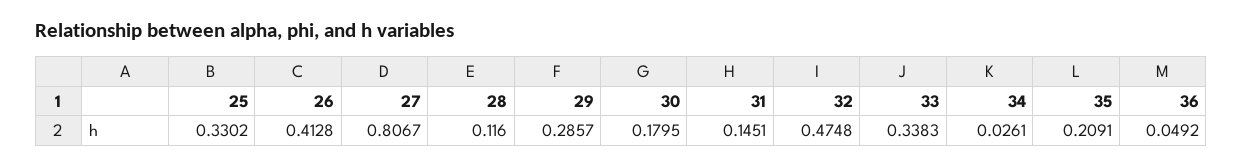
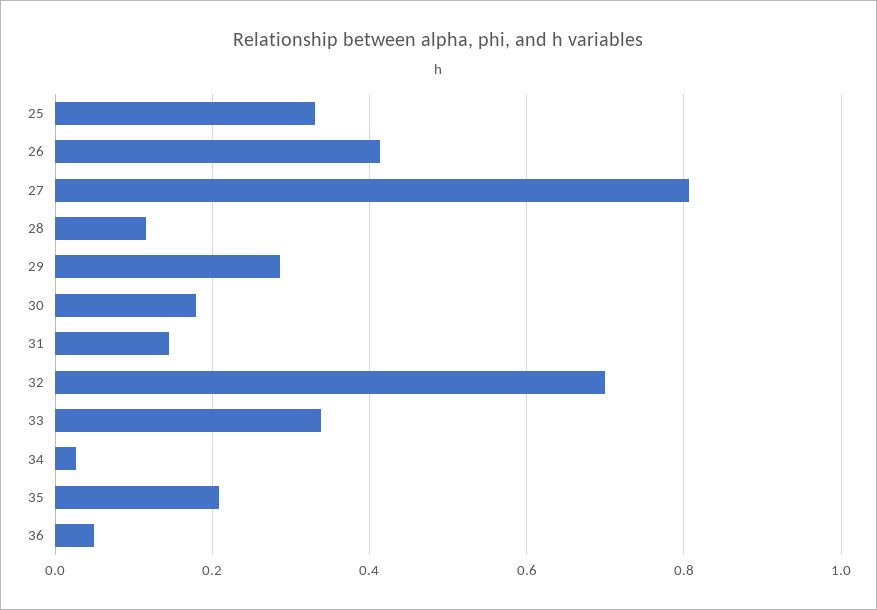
  {
    "25": 0.3302,
    "26": 0.4128,
    "27": 0.8067,
    "28": 0.116,
    "29": 0.2857,
    "30": 0.1795,
    "31": 0.1451,
-   "32": 0.4748,
+   "32": 0.7,
    "33": 0.3383,
    "34": 0.0261,
    "35": 0.2091,
    "36": 0.0492
  }

